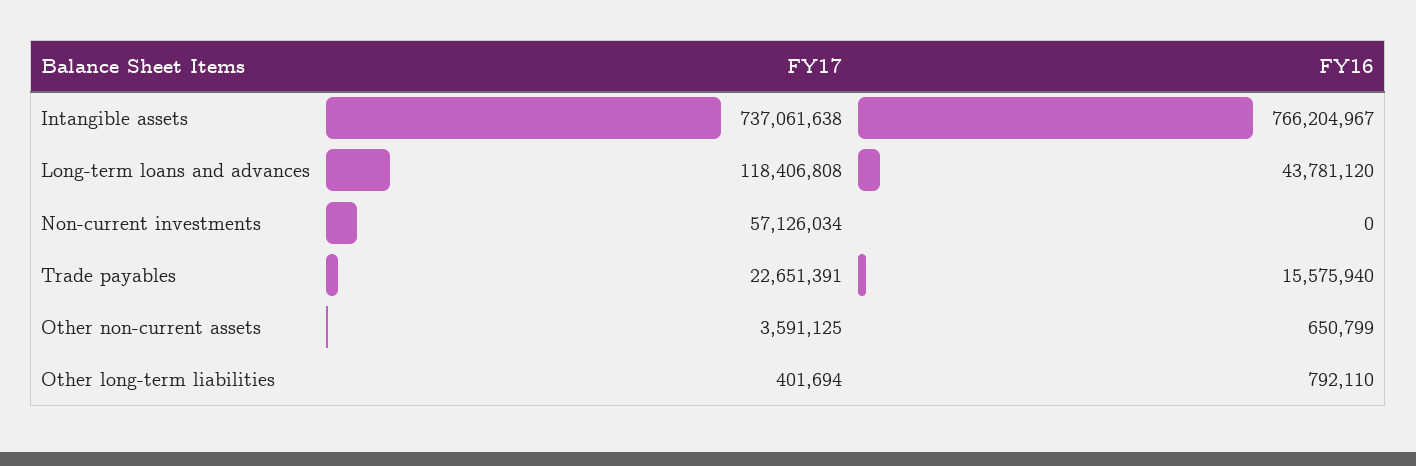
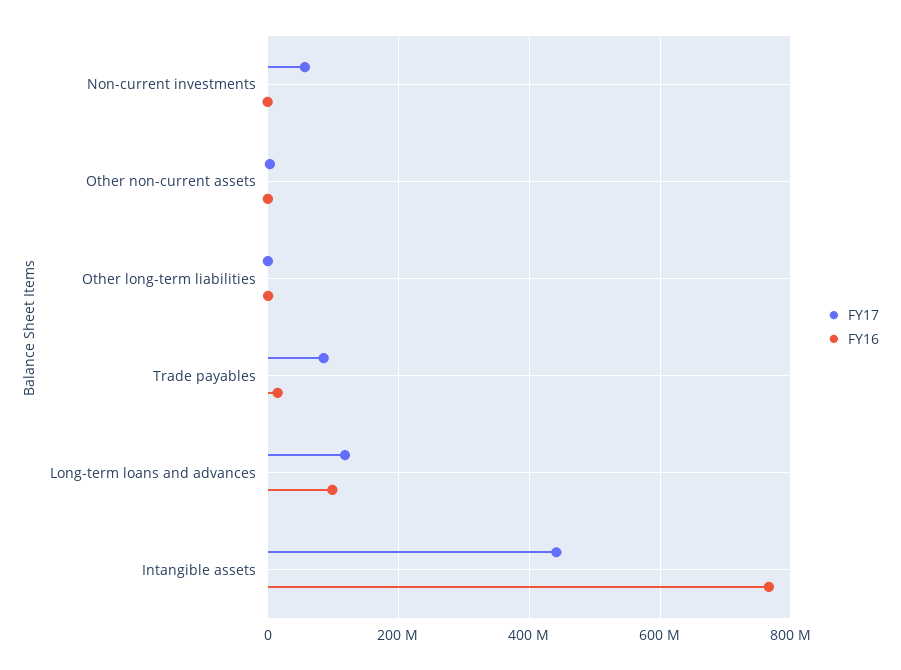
  {
    "FY17": {
-     "Intangible assets": 737061638,
+     "Intangible assets": 440000000,
      "Long-term loans and advances": 118406808,
      "Non-current investments": 57126034,
-     "Trade payables": 22651391,
+     "Trade payables": 80000000,
      "Other non-current assets": 3591125,
      "Other long-term liabilities": 401694
    },
    "FY16": {
      "Intangible assets": 766204967,
-     "Long-term loans and advances": 43781120,
+     "Long-term loans and advances": 100000000,
      "Non-current investments": 0,
      "Trade payables": 15575940,
      "Other non-current assets": 650799,
      "Other long-term liabilities": 792110
    }
  }

